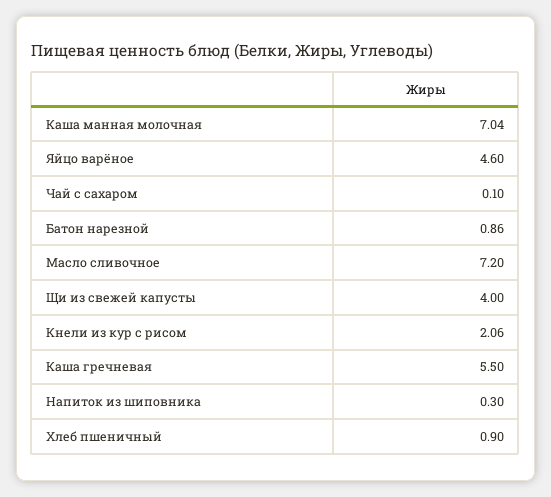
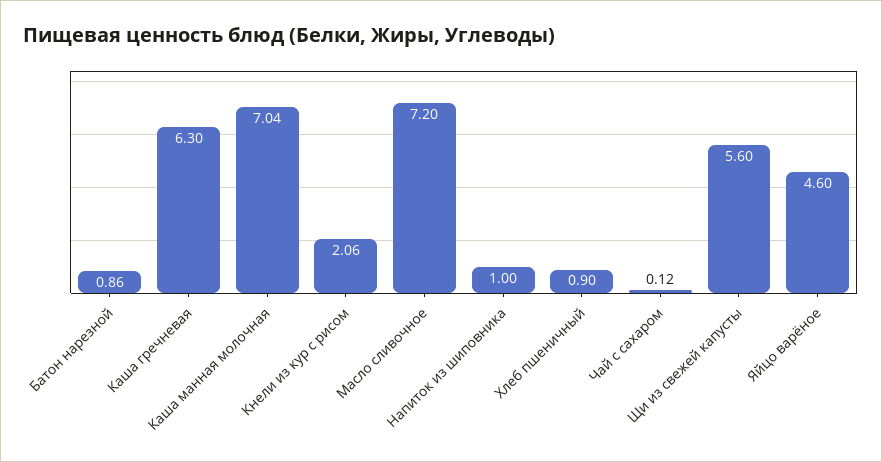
  {
    "Каша манная молочная": 7.04,
    "Яйцо варёное": 4.6,
-   "Чай с сахаром": 0.1,
+   "Чай с сахаром": 0.12,
    "Батон нарезной": 0.86,
    "Масло сливочное": 7.2,
-   "Щи из свежей капусты": 4,
+   "Щи из свежей капусты": 5.6,
    "Кнели из кур с рисом": 2.06,
-   "Каша гречневая": 5.5,
+   "Каша гречневая": 6.3,
-   "Напиток из шиповника": 0.3,
+   "Напиток из шиповника": 1,
    "Хлеб пшеничный": 0.9
  }

